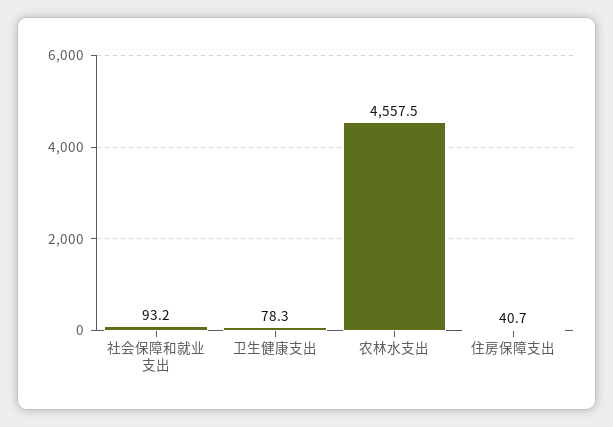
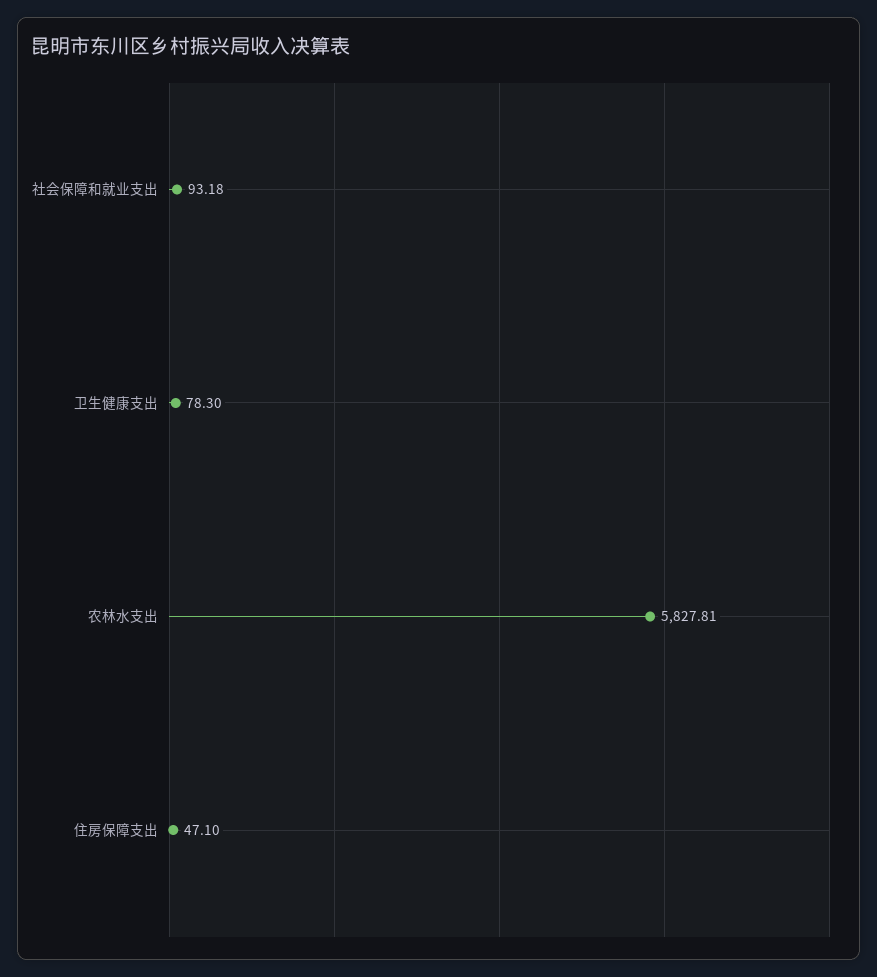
  {
    "社会保障和就业支出": 93.18,
    "卫生健康支出": 78.3,
-   "农林水支出": 4557.5,
+   "农林水支出": 5827.81,
-   "住房保障支出": 40.7
+   "住房保障支出": 47.1
  }

